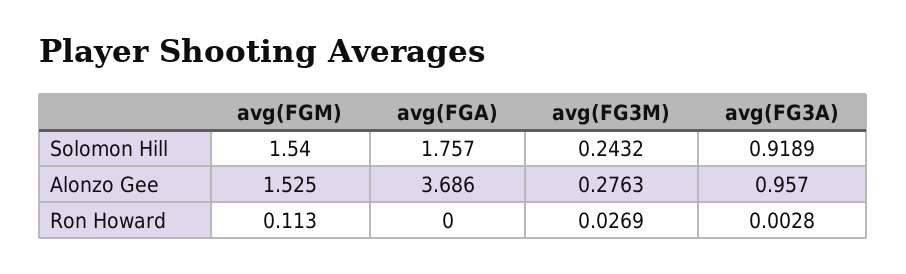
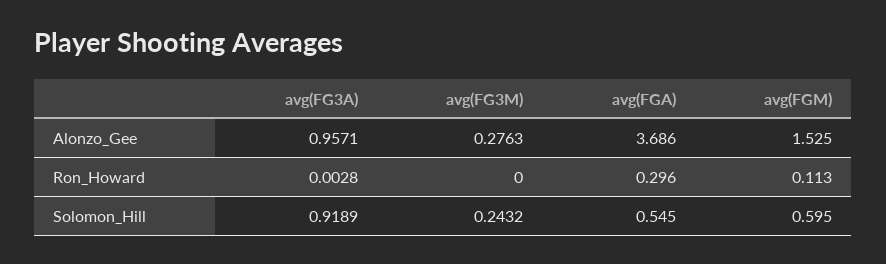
  {
    "avg(FGM)": {
-     "Solomon Hill": 1.54,
+     "Solomon Hill": 0.595,
      "Alonzo Gee": 1.525,
      "Ron Howard": 0.113
    },
    "avg(FGA)": {
-     "Solomon Hill": 1.757,
+     "Solomon Hill": 0.545,
      "Alonzo Gee": 3.686,
-     "Ron Howard": 0
+     "Ron Howard": 0.296
    },
    "avg(FG3M)": {
      "Solomon Hill": 0.2432,
      "Alonzo Gee": 0.2763,
-     "Ron Howard": 0.0269
+     "Ron Howard": 0
    },
    "avg(FG3A)": {
      "Solomon Hill": 0.9189,
-     "Alonzo Gee": 0.957,
+     "Alonzo Gee": 0.9571,
      "Ron Howard": 0.0028
    }
  }

